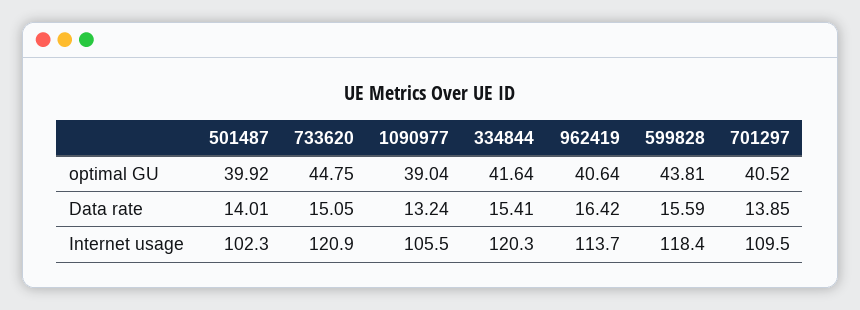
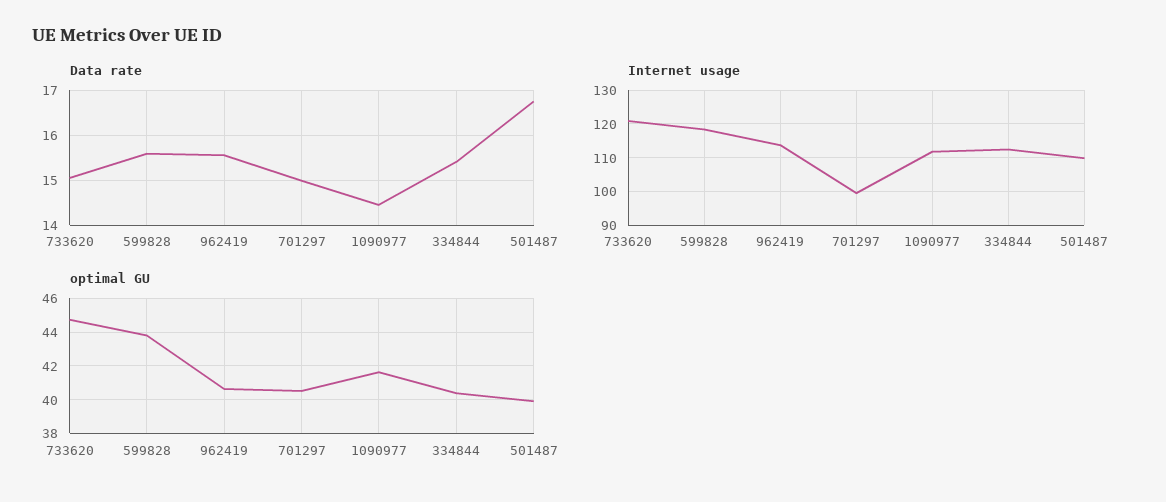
  {
    "optimal GU": {
      "501487": 39.92,
      "733620": 44.75,
-     "1090977": 39.04,
+     "1090977": 41.5,
-     "334844": 41.64,
+     "334844": 40.5,
      "962419": 40.64,
      "599828": 43.81,
      "701297": 40.52
    },
    "Data rate": {
-     "501487": 14.01,
+     "501487": 16.8,
      "733620": 15.05,
-     "1090977": 13.24,
+     "1090977": 14.4,
      "334844": 15.41,
-     "962419": 16.42,
+     "962419": 15.6,
      "599828": 15.59,
-     "701297": 13.85
+     "701297": 15
    },
    "Internet usage": {
-     "501487": 102.3,
+     "501487": 110,
      "733620": 120.9,
-     "1090977": 105.5,
+     "1090977": 112,
-     "334844": 120.3,
+     "334844": 112,
      "962419": 113.7,
      "599828": 118.4,
-     "701297": 109.5
+     "701297": 100
    }
  }

